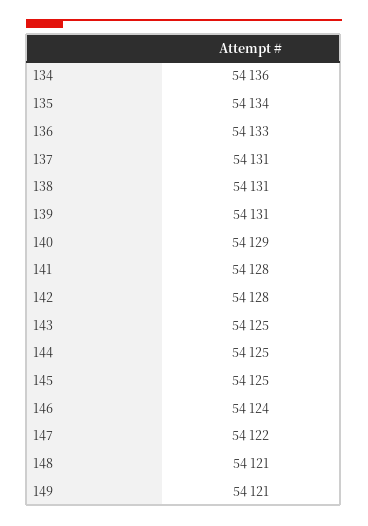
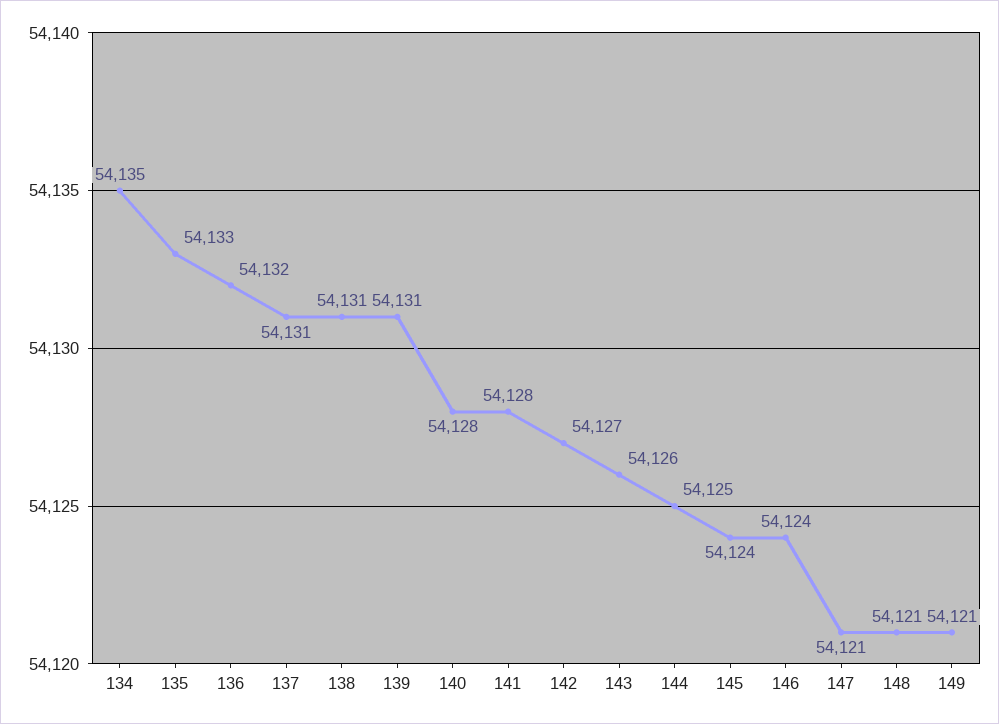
  {
-   "134": 54136,
+   "134": 54135,
-   "135": 54134,
+   "135": 54133,
-   "136": 54133,
+   "136": 54132,
    "137": 54131,
    "138": 54131,
    "139": 54131,
-   "140": 54129,
+   "140": 54128,
    "141": 54128,
-   "142": 54128,
+   "142": 54127,
-   "143": 54125,
+   "143": 54126,
    "144": 54125,
-   "145": 54125,
+   "145": 54124,
    "146": 54124,
-   "147": 54122,
+   "147": 54121,
    "148": 54121,
    "149": 54121
  }

